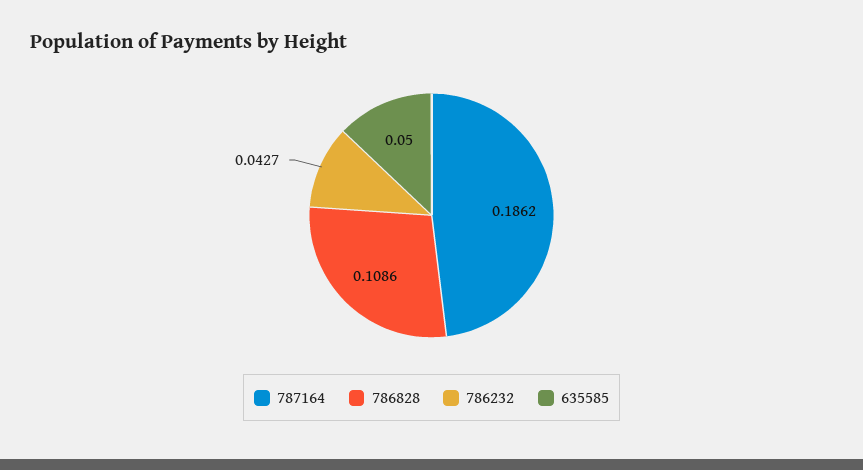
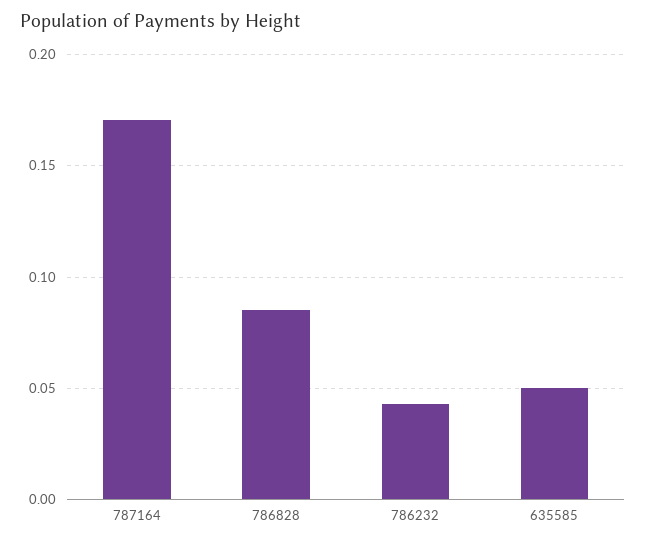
  {
-   "787164": 0.1862,
+   "787164": 0.17,
-   "786828": 0.1086,
+   "786828": 0.085,
    "786232": 0.0427,
    "635585": 0.05
  }

